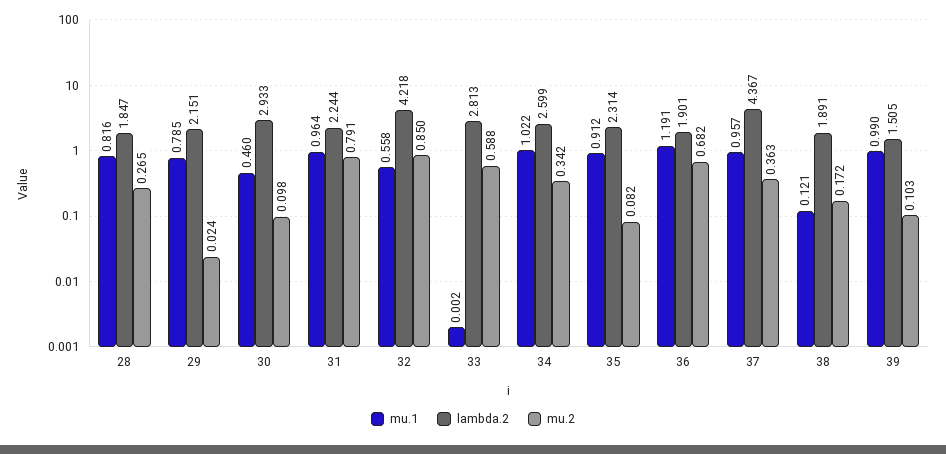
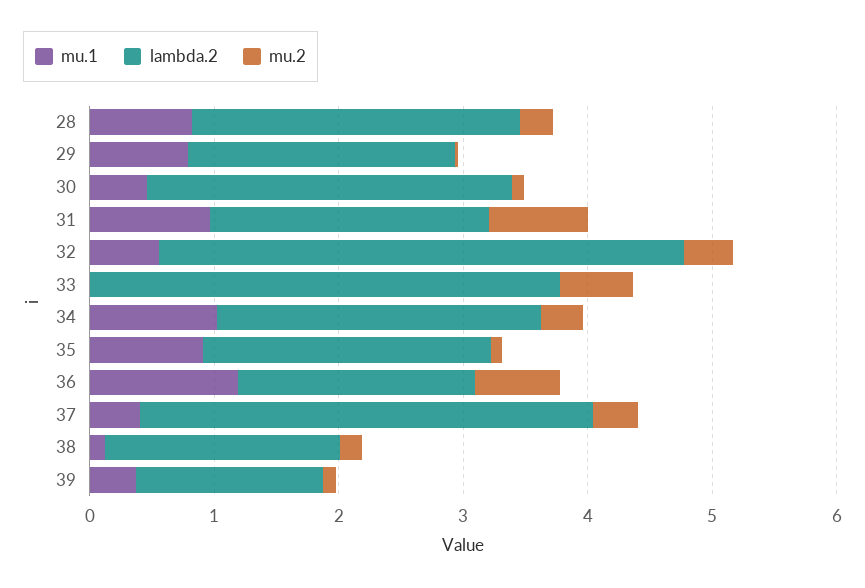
  {
    "mu.1": {
      "28": 0.816,
      "29": 0.785,
      "30": 0.46,
      "31": 0.964,
      "32": 0.558,
      "33": 0.002,
      "34": 1.022,
      "35": 0.912,
      "36": 1.191,
-     "37": 0.957,
+     "37": 0.4,
      "38": 0.121,
-     "39": 0.99
+     "39": 0.4
    },
    "lambda.2": {
-     "28": 1.847,
+     "28": 2.6,
      "29": 2.151,
      "30": 2.933,
      "31": 2.244,
      "32": 4.218,
-     "33": 2.813,
+     "33": 3.8,
      "34": 2.599,
      "35": 2.314,
      "36": 1.901,
-     "37": 4.367,
+     "37": 3.6,
      "38": 1.891,
      "39": 1.505
    },
    "mu.2": {
      "28": 0.265,
      "29": 0.024,
      "30": 0.098,
      "31": 0.791,
-     "32": 0.85,
+     "32": 0.4,
      "33": 0.588,
      "34": 0.342,
      "35": 0.082,
      "36": 0.682,
      "37": 0.363,
      "38": 0.172,
      "39": 0.103
    }
  }

